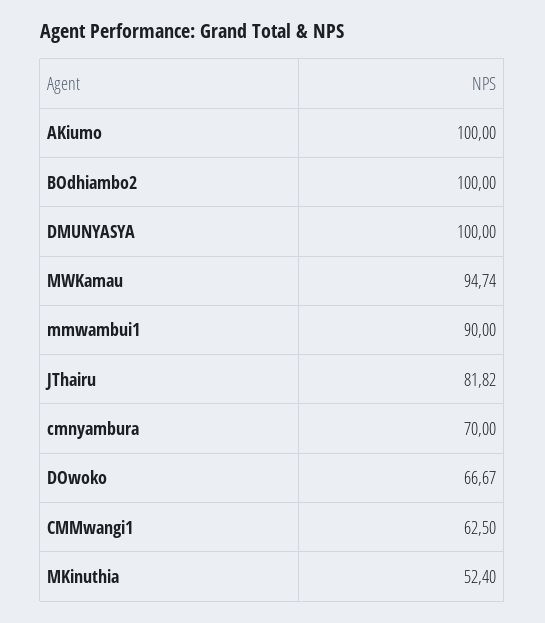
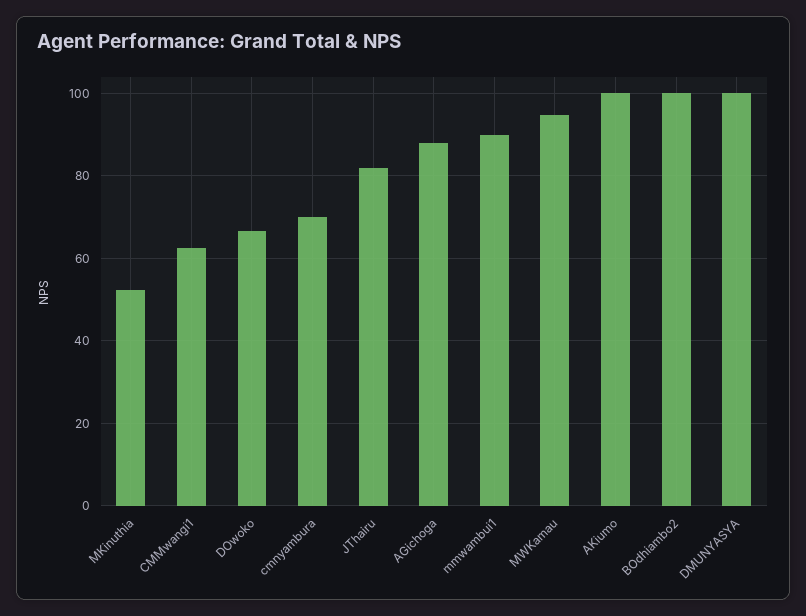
  {
    "AKiumo": 100,
    "BOdhiambo2": 100,
    "DMUNYASYA": 100,
    "MWKamau": 94.74,
    "mmwambui1": 90,
    "JThairu": 81.82,
    "cmnyambura": 70,
    "DOwoko": 66.67,
    "CMMwangi1": 62.5,
-   "MKinuthia": 52.4
+   "MKinuthia": 52.4,
+   "AGichoga": 88
  }

